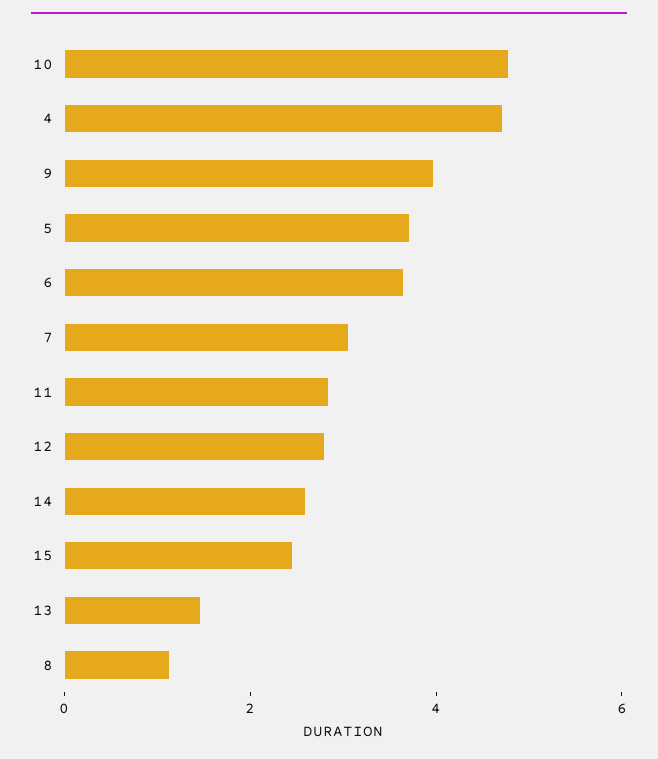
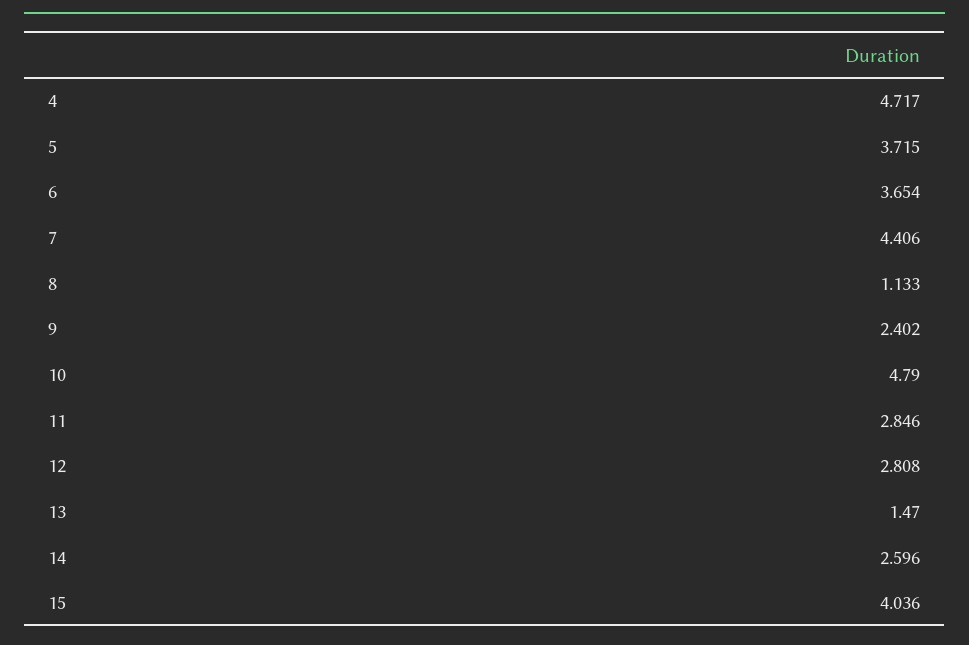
  {
    "10": 4.79,
    "4": 4.717,
-   "9": 4,
+   "9": 2.402,
    "5": 3.715,
    "6": 3.654,
-   "7": 3,
+   "7": 4.406,
    "11": 2.846,
    "12": 2.808,
    "14": 2.596,
-   "15": 2.5,
+   "15": 4.036,
    "13": 1.47,
    "8": 1.133
  }

